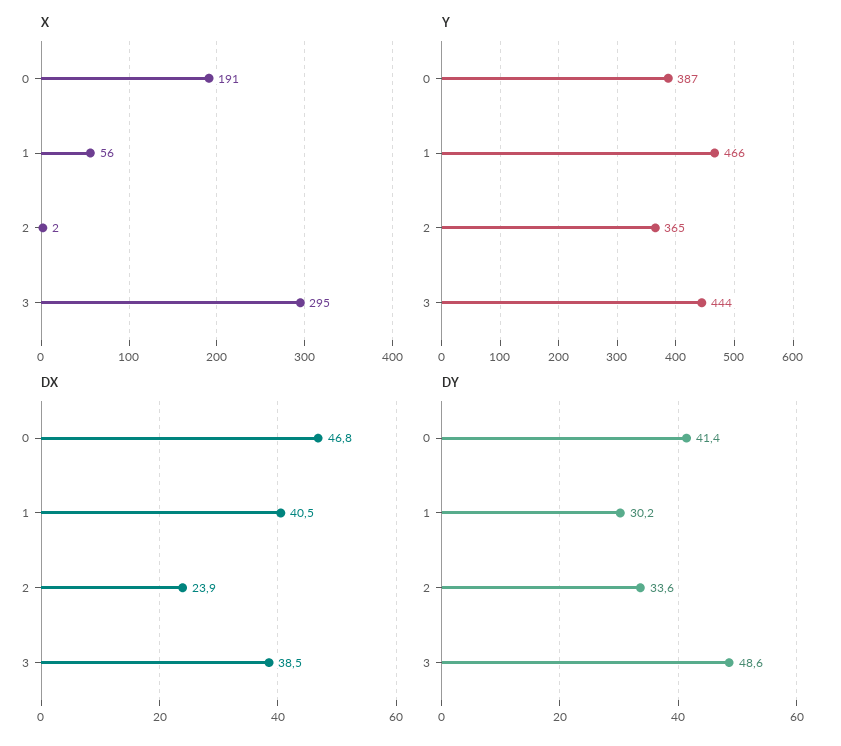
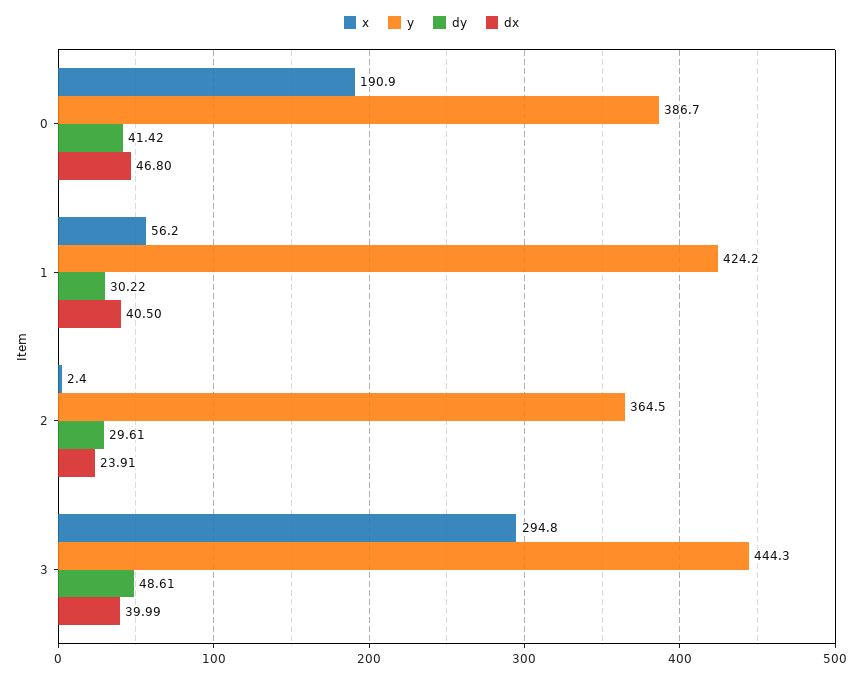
  {
    "X": {
      "0": 190.9,
      "1": 56.2,
      "2": 2.4,
      "3": 294.8
    },
    "Y": {
      "0": 386.7,
-     "1": 466,
+     "1": 424.2,
      "2": 364.5,
      "3": 444.3
    },
    "DX": {
      "0": 46.8,
      "1": 40.5,
      "2": 23.91,
-     "3": 38.5
+     "3": 39.99
    },
    "DY": {
      "0": 41.42,
      "1": 30.22,
-     "2": 33.6,
+     "2": 29.61,
      "3": 48.61
    }
  }

